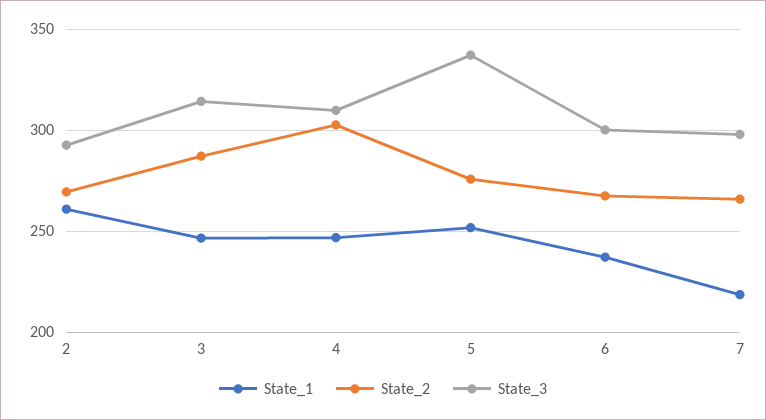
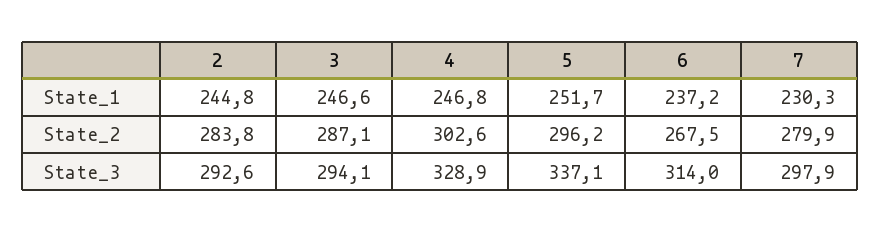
  {
    "State_1": {
-     "2": 260,
+     "2": 244.8,
      "3": 246.6,
      "4": 246.8,
      "5": 251.7,
      "6": 237.2,
-     "7": 220
+     "7": 230.3
    },
    "State_2": {
-     "2": 270,
+     "2": 283.8,
      "3": 287.1,
      "4": 302.6,
-     "5": 275,
+     "5": 296.2,
      "6": 267.5,
-     "7": 265
+     "7": 279.9
    },
    "State_3": {
      "2": 292.6,
-     "3": 315,
+     "3": 294.1,
-     "4": 310,
+     "4": 328.9,
      "5": 337.1,
-     "6": 300,
+     "6": 314,
      "7": 297.9
    }
  }

